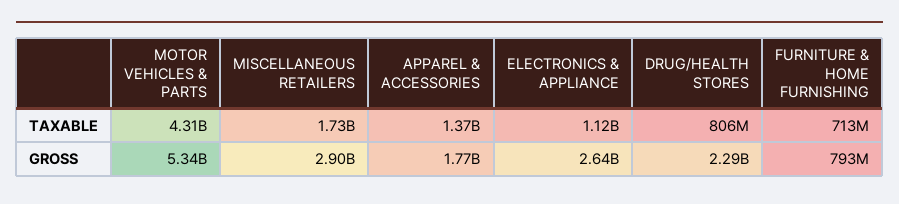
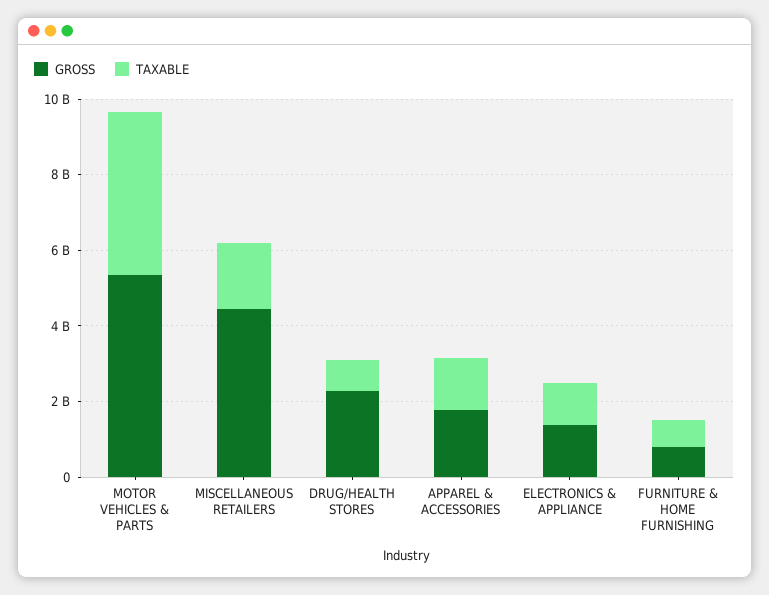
  {
    "TAXABLE": {
      "MOTOR VEHICLES & PARTS": 4310000000,
      "MISCELLANEOUS RETAILERS": 1730000000,
      "APPAREL & ACCESSORIES": 1370000000,
      "ELECTRONICS & APPLIANCE": 1120000000,
      "DRUG/HEALTH STORES": 806000000,
      "FURNITURE & HOME FURNISHING": 713000000
    },
    "GROSS": {
      "MOTOR VEHICLES & PARTS": 5340000000,
-     "MISCELLANEOUS RETAILERS": 2900000000,
+     "MISCELLANEOUS RETAILERS": 4500000000,
      "APPAREL & ACCESSORIES": 1770000000,
-     "ELECTRONICS & APPLIANCE": 2640000000,
+     "ELECTRONICS & APPLIANCE": 1500000000,
      "DRUG/HEALTH STORES": 2290000000,
      "FURNITURE & HOME FURNISHING": 793000000
    }
  }

